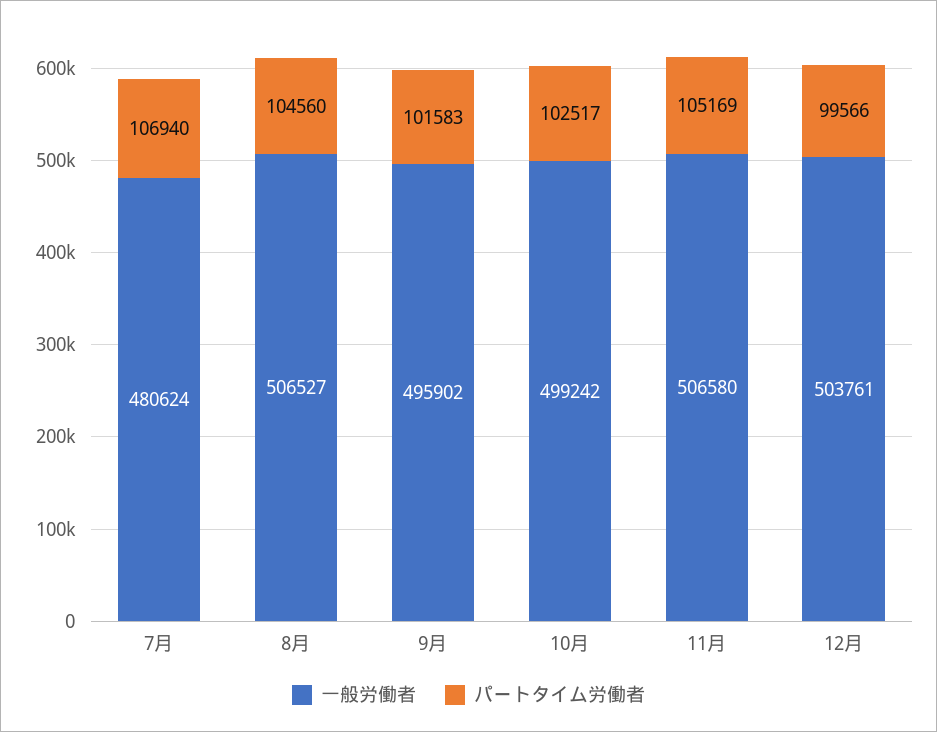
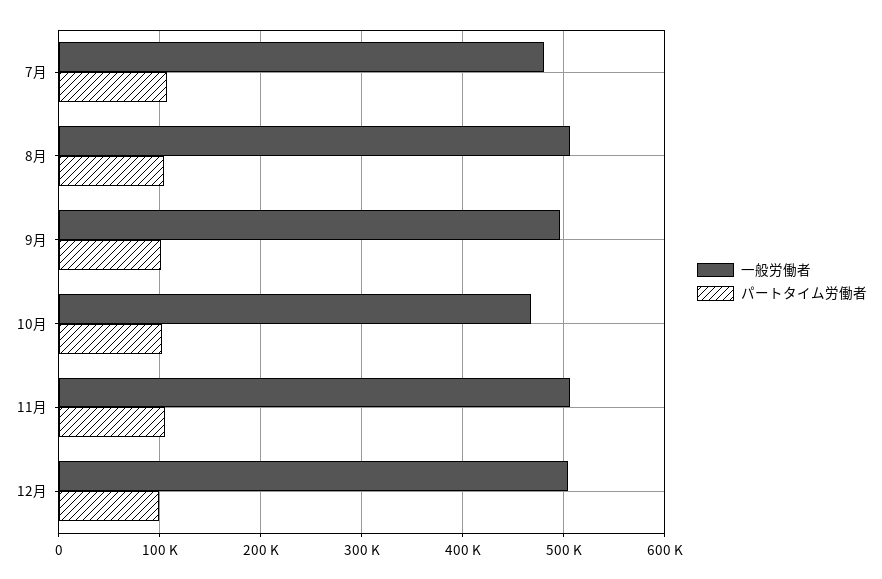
  {
    "一般労働者": {
      "7月": 480624,
      "8月": 506527,
      "9月": 495902,
-     "10月": 499242,
+     "10月": 470000,
      "11月": 506580,
      "12月": 503761
    },
    "パートタイム労働者": {
      "7月": 106940,
      "8月": 104560,
      "9月": 101583,
      "10月": 102517,
      "11月": 105169,
      "12月": 99566
    }
  }

